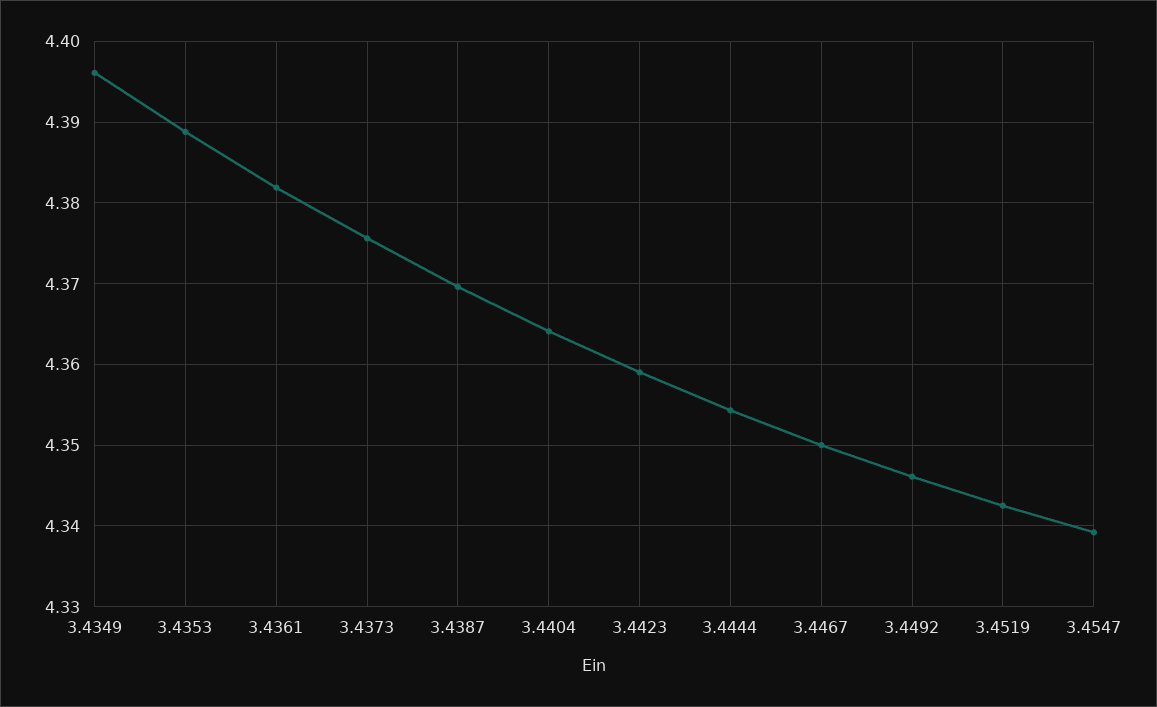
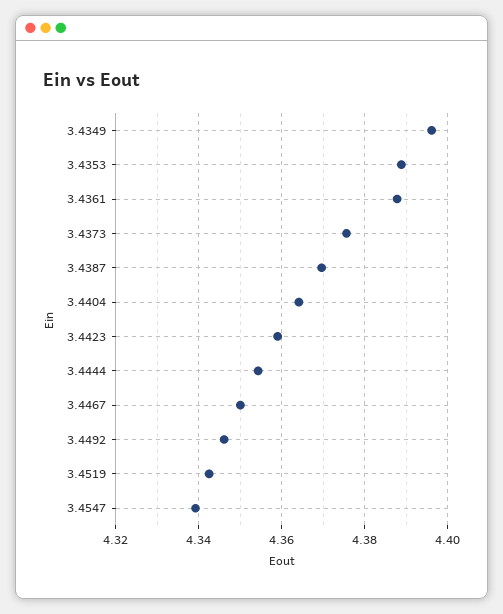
  {
    "3.4349": 4.396,
    "3.4353": 4.389,
-   "3.4361": 4.382,
+   "3.4361": 4.388,
    "3.4373": 4.376,
    "3.4387": 4.37,
    "3.4404": 4.364,
    "3.4423": 4.359,
    "3.4444": 4.354,
    "3.4467": 4.35,
    "3.4492": 4.346,
    "3.4519": 4.343,
    "3.4547": 4.339
  }

